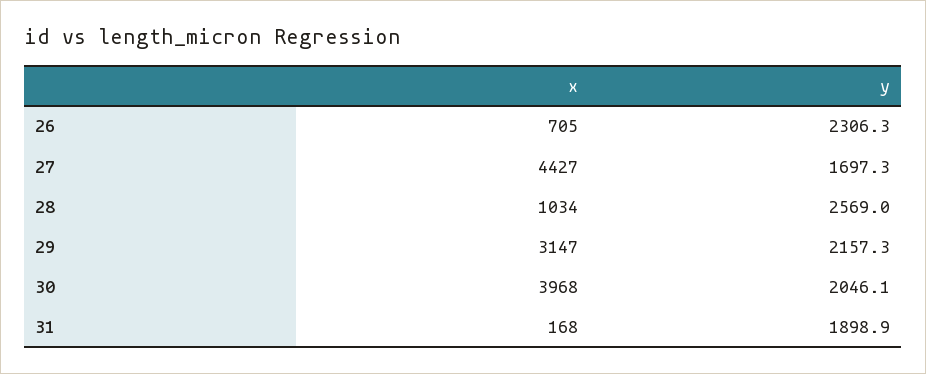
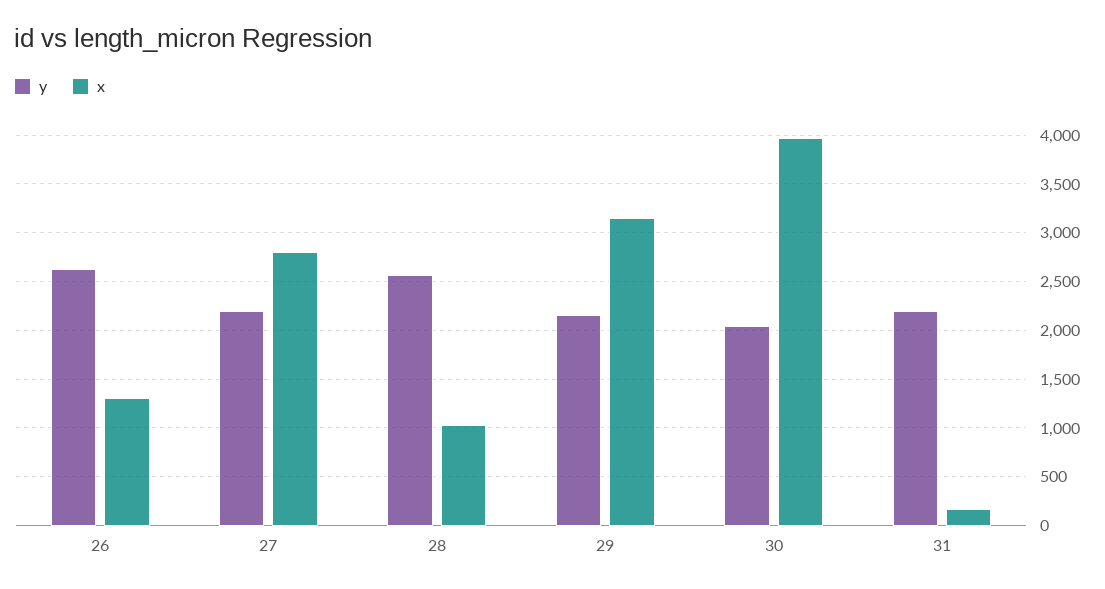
  {
    "x": {
-     "26": 705,
+     "26": 1300,
-     "27": 4427,
+     "27": 2800,
      "28": 1034,
      "29": 3147,
      "30": 3968,
      "31": 168
    },
    "y": {
-     "26": 2306.3,
+     "26": 2600,
-     "27": 1697.3,
+     "27": 2200,
      "28": 2569,
      "29": 2157.3,
      "30": 2046.1,
-     "31": 1898.9
+     "31": 2200
    }
  }

